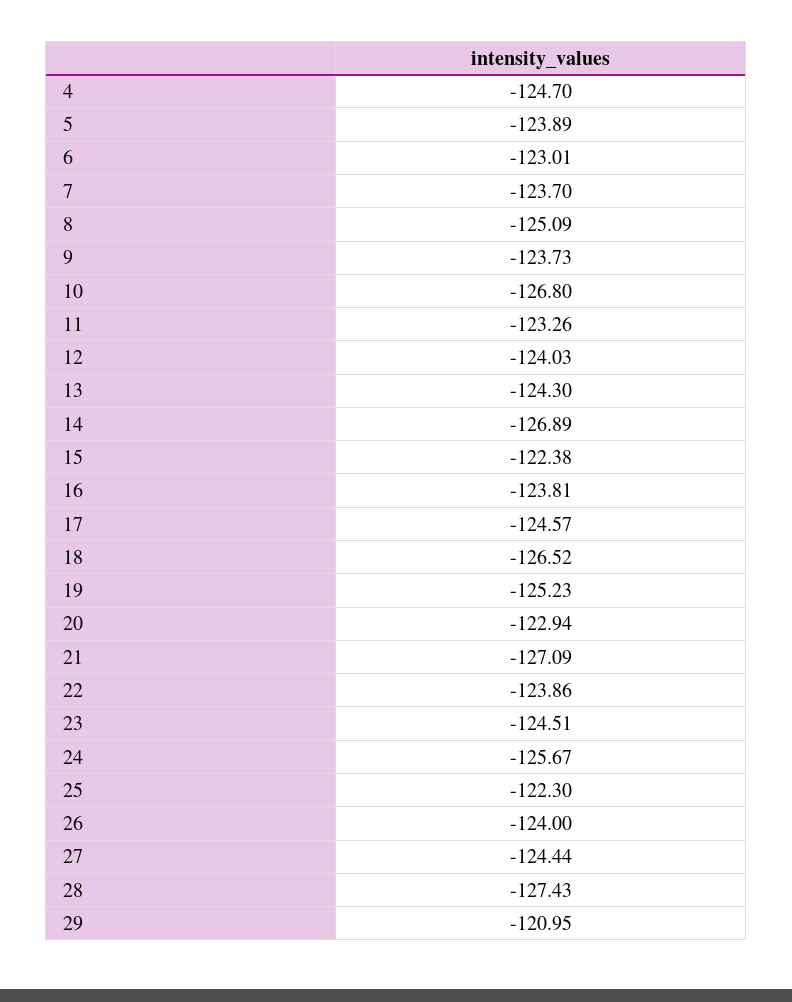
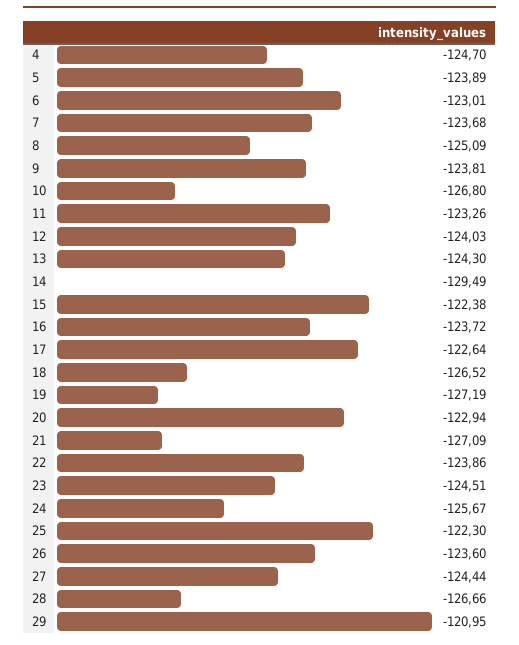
  {
    "4": -124.7,
    "5": -123.89,
    "6": -123.01,
-   "7": -123.7,
+   "7": -123.68,
    "8": -125.09,
-   "9": -123.73,
+   "9": -123.81,
    "10": -126.8,
    "11": -123.26,
    "12": -124.03,
    "13": -124.3,
-   "14": -126.89,
+   "14": -129.49,
    "15": -122.38,
-   "16": -123.81,
+   "16": -123.72,
-   "17": -124.57,
+   "17": -122.64,
    "18": -126.52,
-   "19": -125.23,
+   "19": -127.19,
    "20": -122.94,
    "21": -127.09,
    "22": -123.86,
    "23": -124.51,
    "24": -125.67,
    "25": -122.3,
-   "26": -124,
+   "26": -123.6,
    "27": -124.44,
-   "28": -127.43,
+   "28": -126.66,
    "29": -120.95
  }

